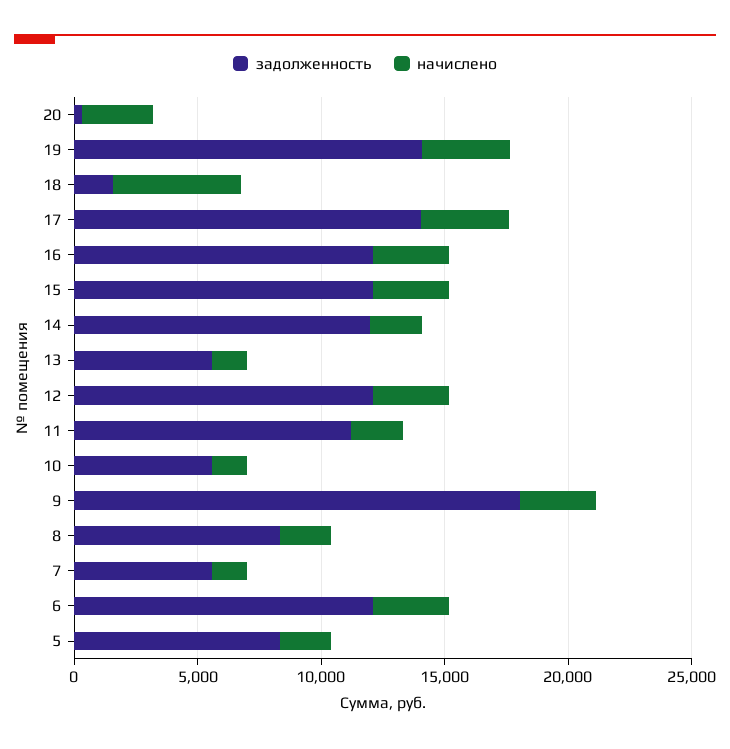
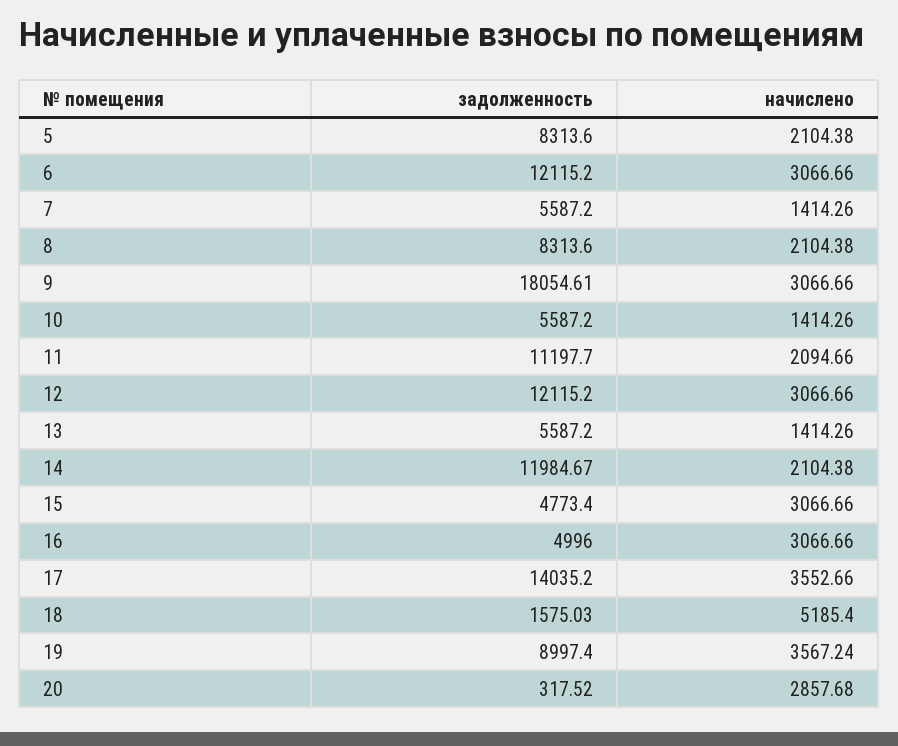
  {
    "задолженность": {
      "20": 317.52,
-     "19": 14000,
+     "19": 8997.4,
      "18": 1575.03,
      "17": 14035.2,
-     "16": 12000,
+     "16": 4996,
-     "15": 12000,
+     "15": 4773.4,
      "14": 11984.67,
      "13": 5587.2,
      "12": 12115.2,
      "11": 11197.7,
      "10": 5587.2,
      "9": 18054.61,
      "8": 8313.6,
      "7": 5587.2,
      "6": 12115.2,
      "5": 8313.6
    },
    "начислено": {
      "20": 2857.68,
      "19": 3567.24,
      "18": 5185.4,
      "17": 3552.66,
      "16": 3066.66,
      "15": 3066.66,
      "14": 2104.38,
      "13": 1414.26,
      "12": 3066.66,
      "11": 2094.66,
      "10": 1414.26,
      "9": 3066.66,
      "8": 2104.38,
      "7": 1414.26,
      "6": 3066.66,
      "5": 2104.38
    }
  }

